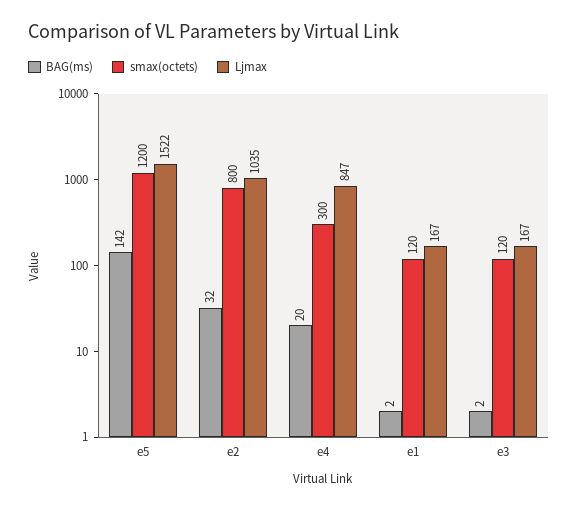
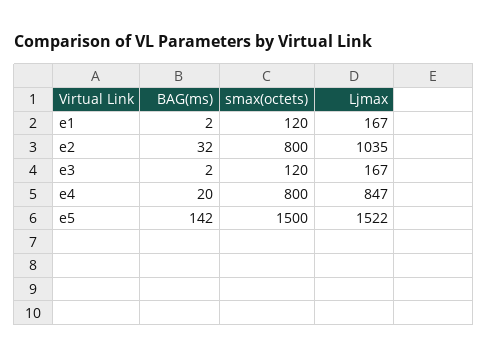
  {
    "BAG(ms)": {
      "e5": 142,
      "e2": 32,
      "e4": 20,
      "e1": 2,
      "e3": 2
    },
    "smax(octets)": {
-     "e5": 1200,
+     "e5": 1500,
      "e2": 800,
-     "e4": 300,
+     "e4": 800,
      "e1": 120,
      "e3": 120
    },
    "Ljmax": {
      "e5": 1522,
      "e2": 1035,
      "e4": 847,
      "e1": 167,
      "e3": 167
    }
  }

